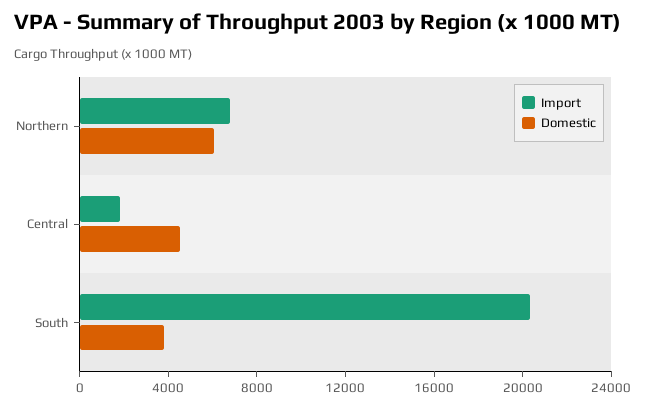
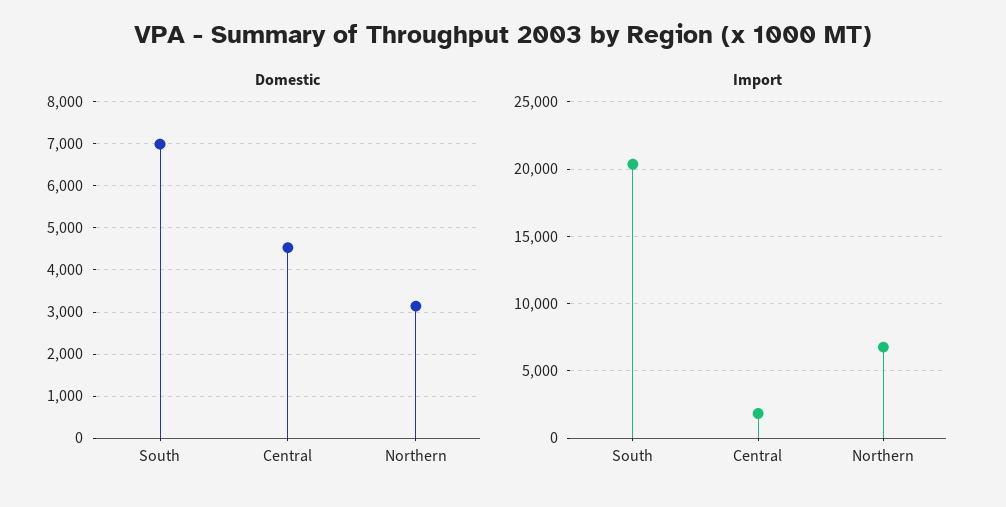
  {
    "Import": {
      "Northern": 7000,
      "Central": 2000,
      "South": 20500
    },
    "Domestic": {
-     "Northern": 6000,
+     "Northern": 3200,
      "Central": 4600,
-     "South": 4000
+     "South": 7000
    }
  }

